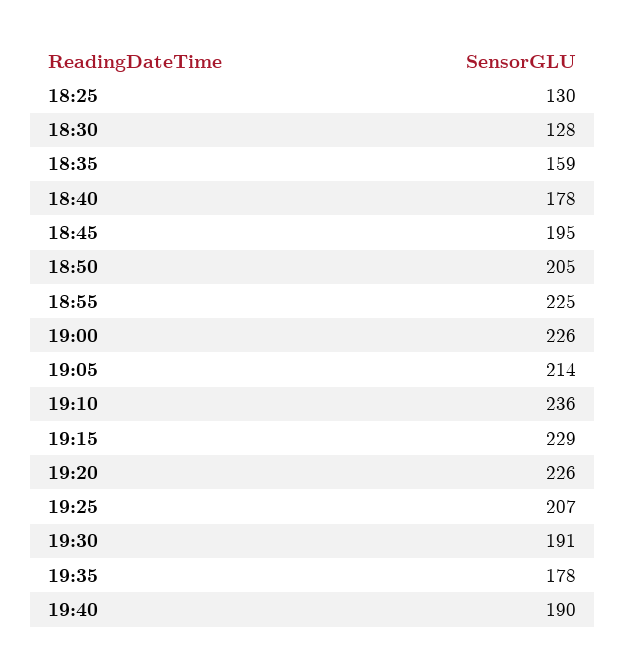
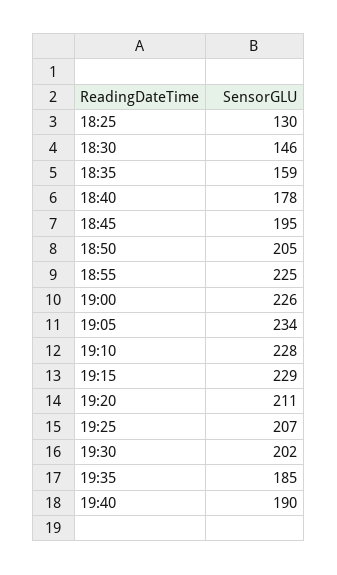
  {
    "18:25": 130,
-   "18:30": 128,
+   "18:30": 146,
    "18:35": 159,
    "18:40": 178,
    "18:45": 195,
    "18:50": 205,
    "18:55": 225,
    "19:00": 226,
-   "19:05": 214,
+   "19:05": 234,
-   "19:10": 236,
+   "19:10": 228,
    "19:15": 229,
-   "19:20": 226,
+   "19:20": 211,
    "19:25": 207,
-   "19:30": 191,
+   "19:30": 202,
-   "19:35": 178,
+   "19:35": 185,
    "19:40": 190
  }

